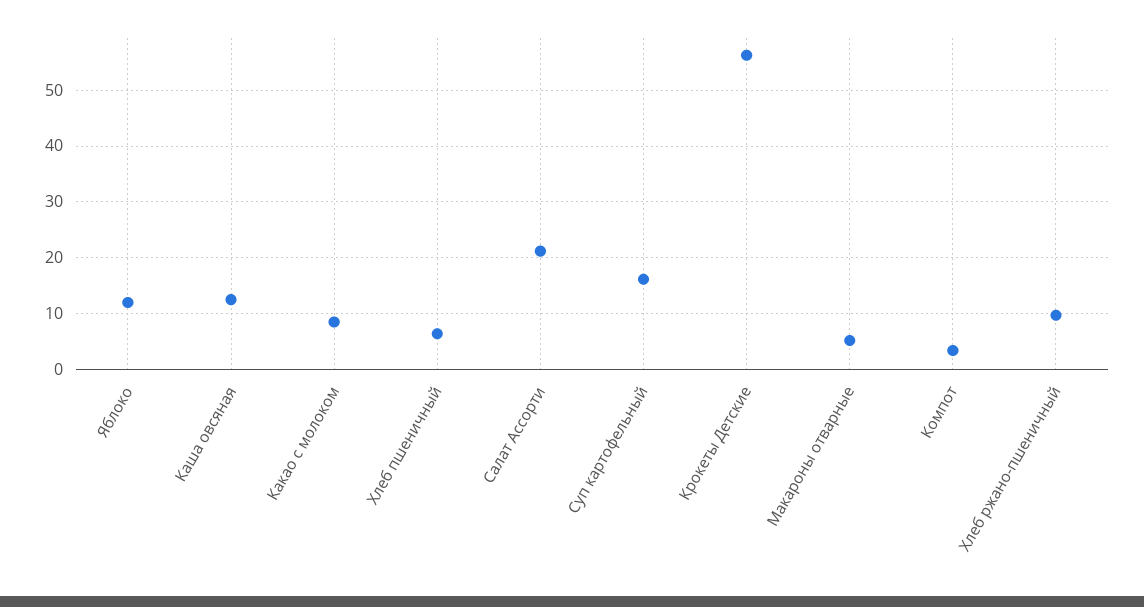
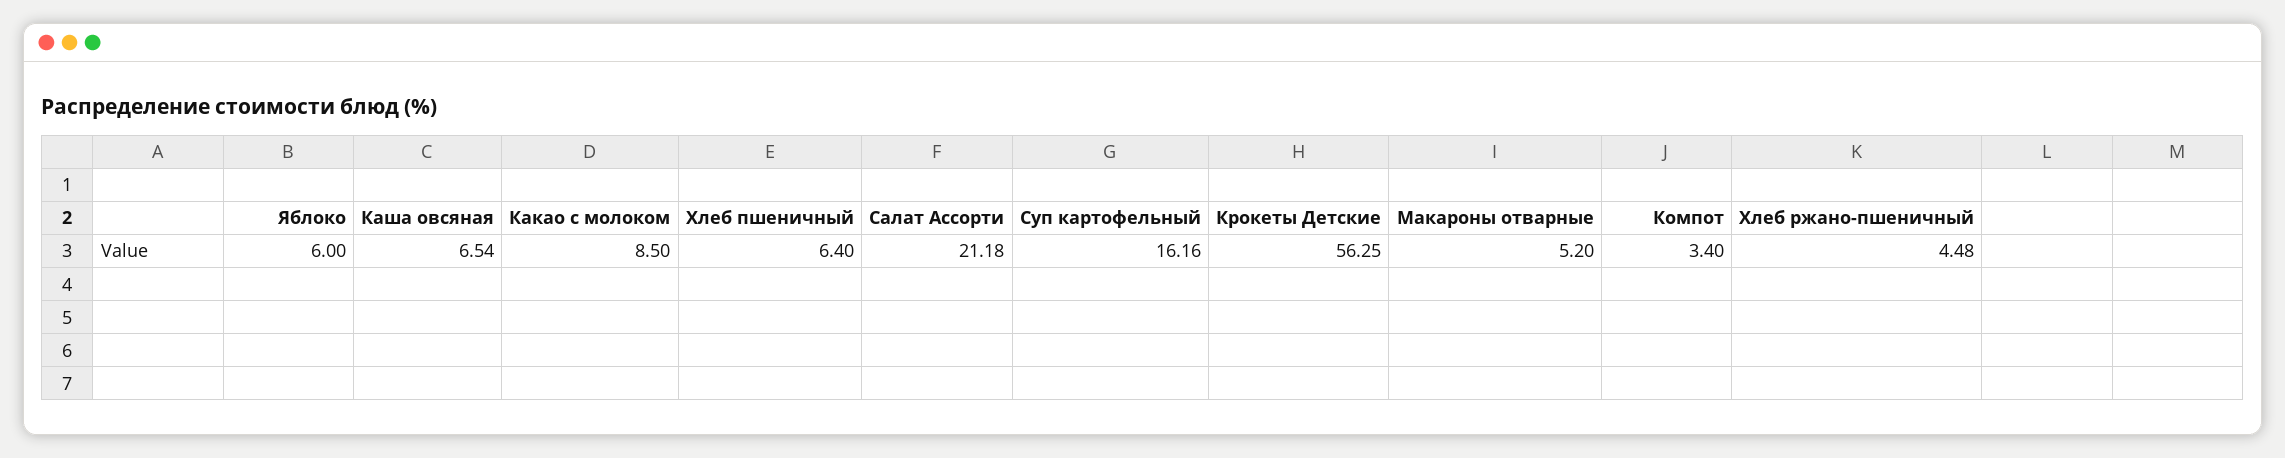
  {
-   "Яблоко": 12,
+   "Яблоко": 6,
-   "Каша овсяная": 12,
+   "Каша овсяная": 6.54,
    "Какао с молоком": 8.5,
    "Хлеб пшеничный": 6.4,
    "Салат Ассорти": 21.18,
    "Суп картофельный": 16.16,
    "Крокеты Детские": 56.25,
    "Макароны отварные": 5.2,
    "Компот": 3.4,
-   "Хлеб ржано-пшеничный": 10
+   "Хлеб ржано-пшеничный": 4.48
  }

